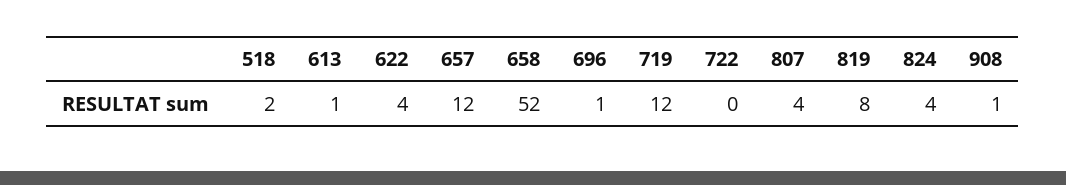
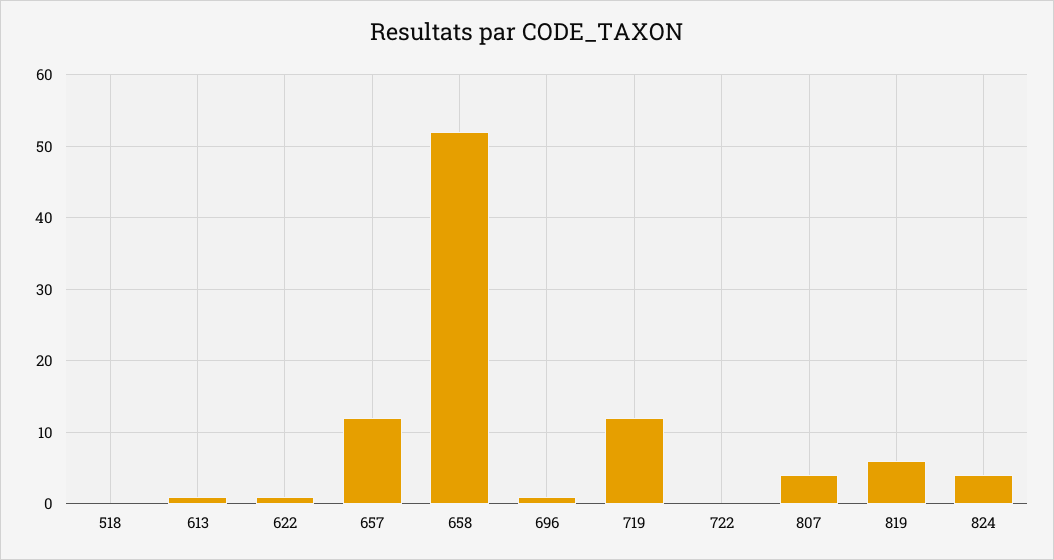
  {
-   "518": 2,
+   "518": 0,
    "613": 1,
-   "622": 4,
+   "622": 1,
    "657": 12,
    "658": 52,
    "696": 1,
    "719": 12,
    "722": 0,
    "807": 4,
-   "819": 8,
+   "819": 6,
-   "824": 4,
+   "824": 4
-   "908": 1
  }

